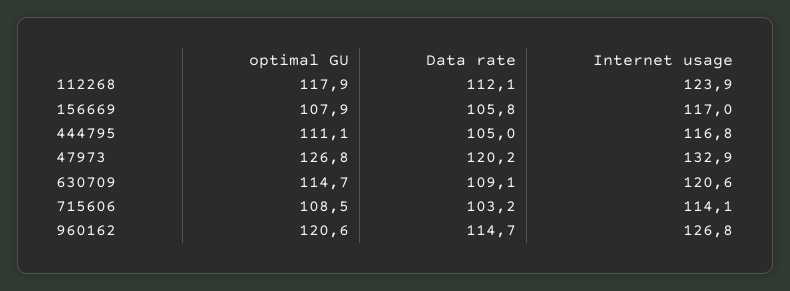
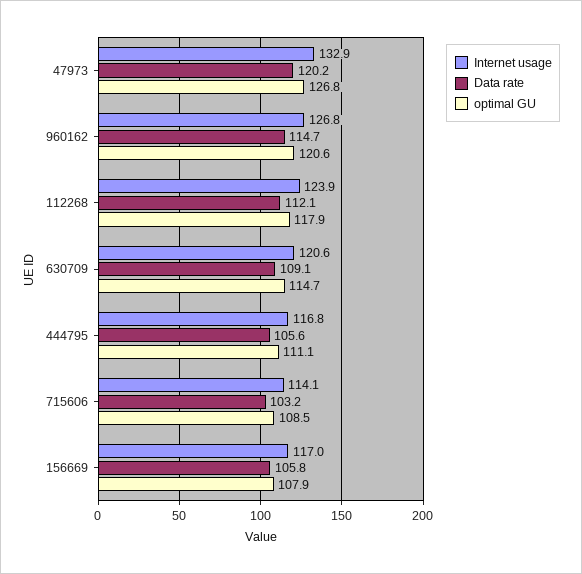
  {
    "optimal GU": {
      "112268": 117.9,
      "156669": 107.9,
      "444795": 111.1,
      "47973": 126.8,
      "630709": 114.7,
      "715606": 108.5,
      "960162": 120.6
    },
    "Data rate": {
      "112268": 112.1,
      "156669": 105.8,
-     "444795": 105,
+     "444795": 105.6,
      "47973": 120.2,
      "630709": 109.1,
      "715606": 103.2,
      "960162": 114.7
    },
    "Internet usage": {
      "112268": 123.9,
      "156669": 117,
      "444795": 116.8,
      "47973": 132.9,
      "630709": 120.6,
      "715606": 114.1,
      "960162": 126.8
    }
  }

